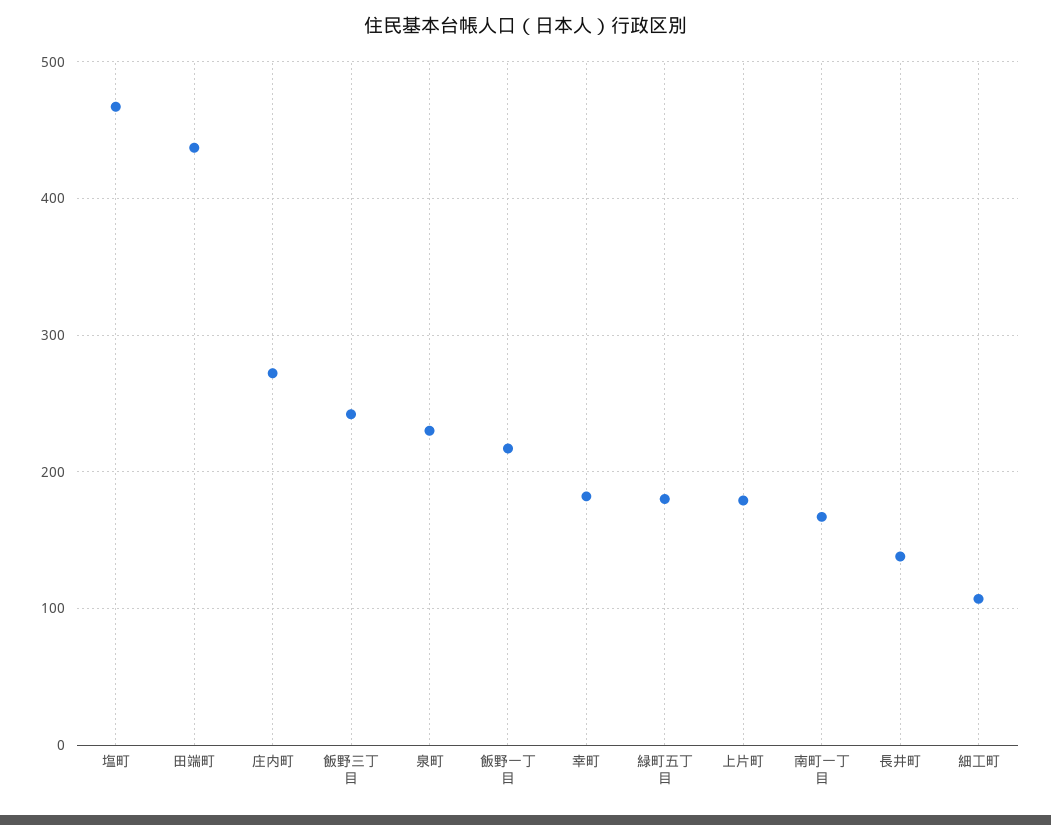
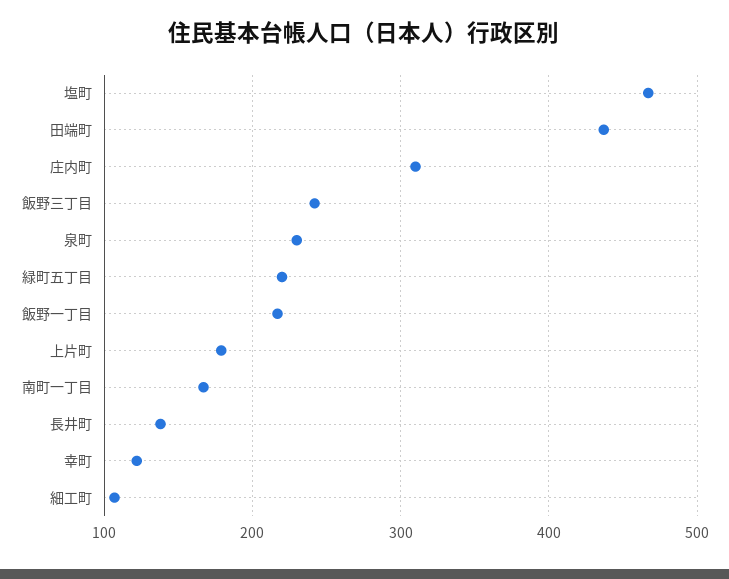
  {
    "塩町": 470,
    "田端町": 440,
-   "庄内町": 270,
+   "庄内町": 310,
    "飯野三丁目": 240,
    "泉町": 230,
    "飯野一丁目": 220,
-   "幸町": 180,
+   "幸町": 120,
-   "緑町五丁目": 180,
+   "緑町五丁目": 220,
    "上片町": 180,
    "南町一丁目": 170,
    "長井町": 140,
    "細工町": 110
  }

